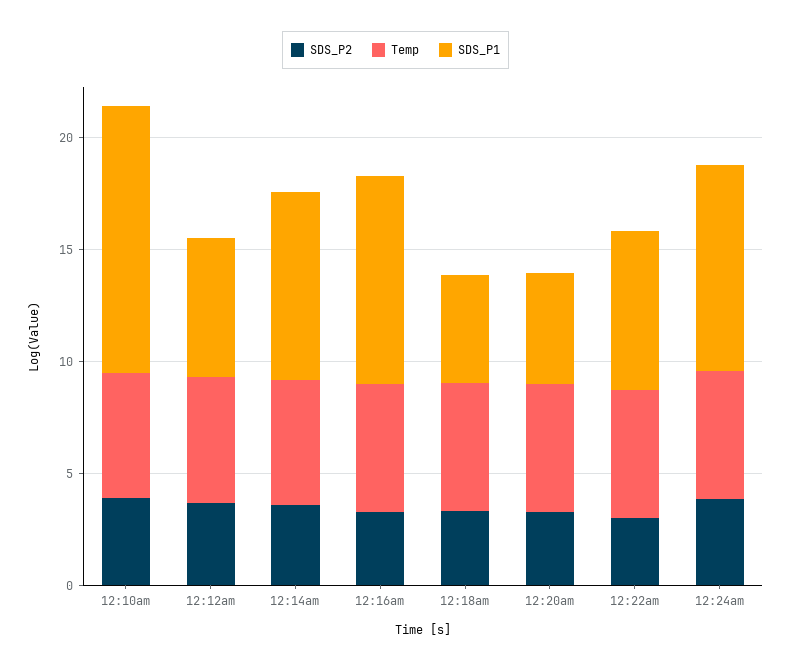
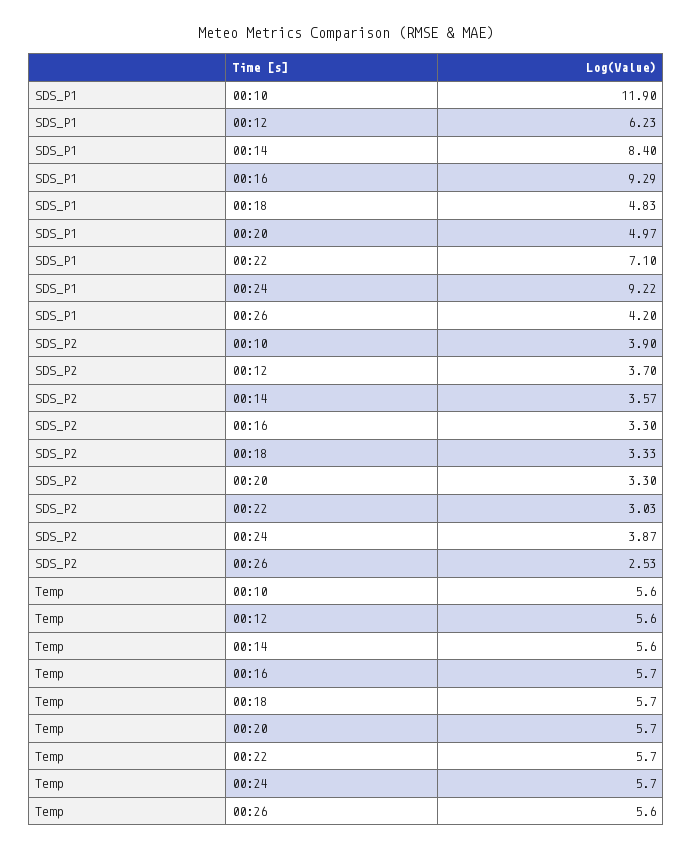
  {
    "SDS_P2": {
      "12:10am": 3.9,
      "12:12am": 3.7,
      "12:14am": 3.57,
      "12:16am": 3.3,
      "12:18am": 3.33,
      "12:20am": 3.3,
      "12:22am": 3.03,
-     "12:24am": 3.87
+     "12:24am": 3.87,
+     "00:26": 2.53
    },
    "Temp": {
      "12:10am": 5.6,
      "12:12am": 5.6,
      "12:14am": 5.6,
      "12:16am": 5.7,
      "12:18am": 5.7,
      "12:20am": 5.7,
      "12:22am": 5.7,
-     "12:24am": 5.7
+     "12:24am": 5.7,
+     "00:26": 5.6
    },
    "SDS_P1": {
      "12:10am": 11.9,
      "12:12am": 6.23,
      "12:14am": 8.4,
      "12:16am": 9.29,
      "12:18am": 4.83,
      "12:20am": 4.97,
      "12:22am": 7.1,
-     "12:24am": 9.22
+     "12:24am": 9.22,
+     "00:26": 4.2
    }
  }

